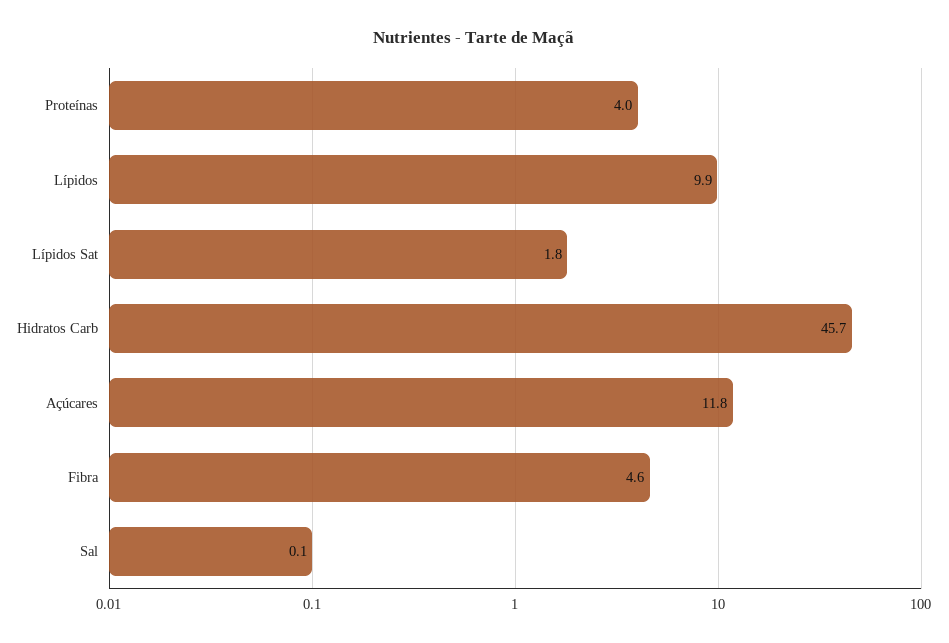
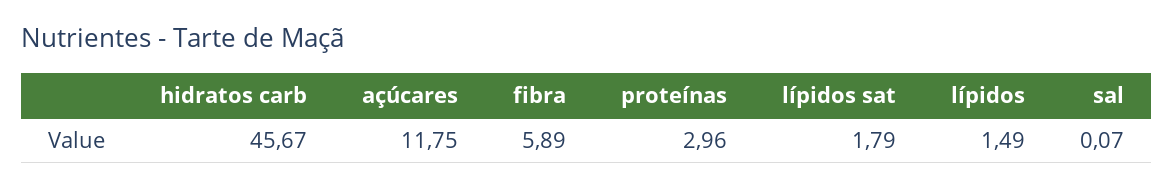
  {
-   "Proteínas": 4,
+   "Proteínas": 2.96,
-   "Lípidos": 9.9,
+   "Lípidos": 1.49,
    "Lípidos Sat": 1.79,
    "Hidratos Carb": 45.67,
    "Açúcares": 11.75,
-   "Fibra": 4.6,
+   "Fibra": 5.89,
    "Sal": 0.07
  }

